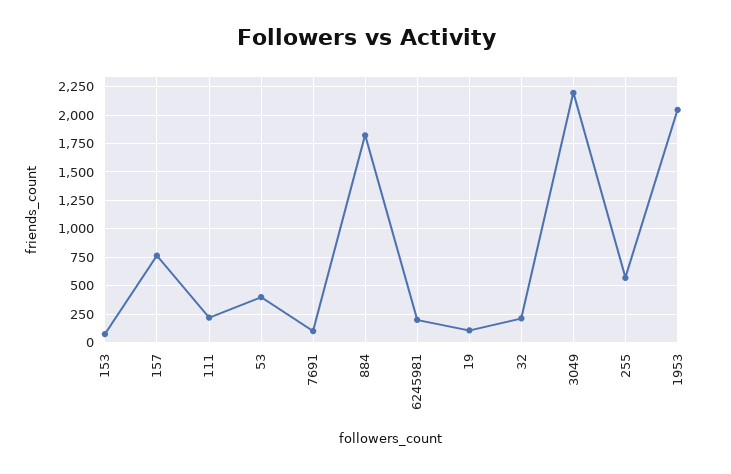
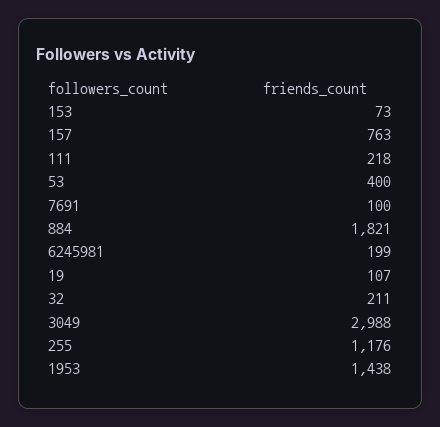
  {
    "153": 73,
    "157": 763,
    "111": 218,
    "53": 400,
    "7691": 100,
    "884": 1821,
    "6245981": 199,
    "19": 107,
    "32": 211,
-   "3049": 2250,
+   "3049": 2988,
-   "255": 500,
+   "255": 1176,
-   "1953": 2000
+   "1953": 1438
  }

